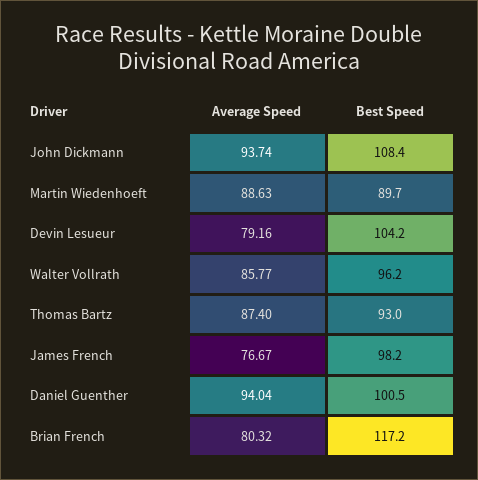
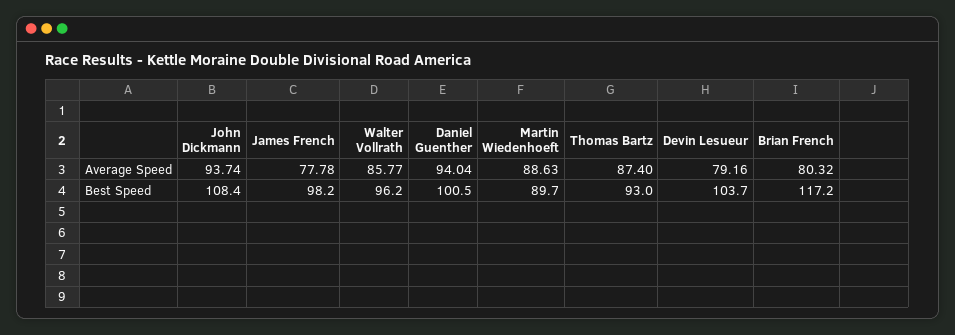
  {
    "Average Speed": {
      "John Dickmann": 93.74,
      "Martin Wiedenhoeft": 88.63,
      "Devin Lesueur": 79.16,
      "Walter Vollrath": 85.77,
      "Thomas Bartz": 87.4,
-     "James French": 76.67,
+     "James French": 77.78,
      "Daniel Guenther": 94.04,
      "Brian French": 80.32
    },
    "Best Speed": {
      "John Dickmann": 108.4,
      "Martin Wiedenhoeft": 89.7,
-     "Devin Lesueur": 104.2,
+     "Devin Lesueur": 103.7,
      "Walter Vollrath": 96.2,
      "Thomas Bartz": 93,
      "James French": 98.2,
      "Daniel Guenther": 100.5,
      "Brian French": 117.2
    }
  }

